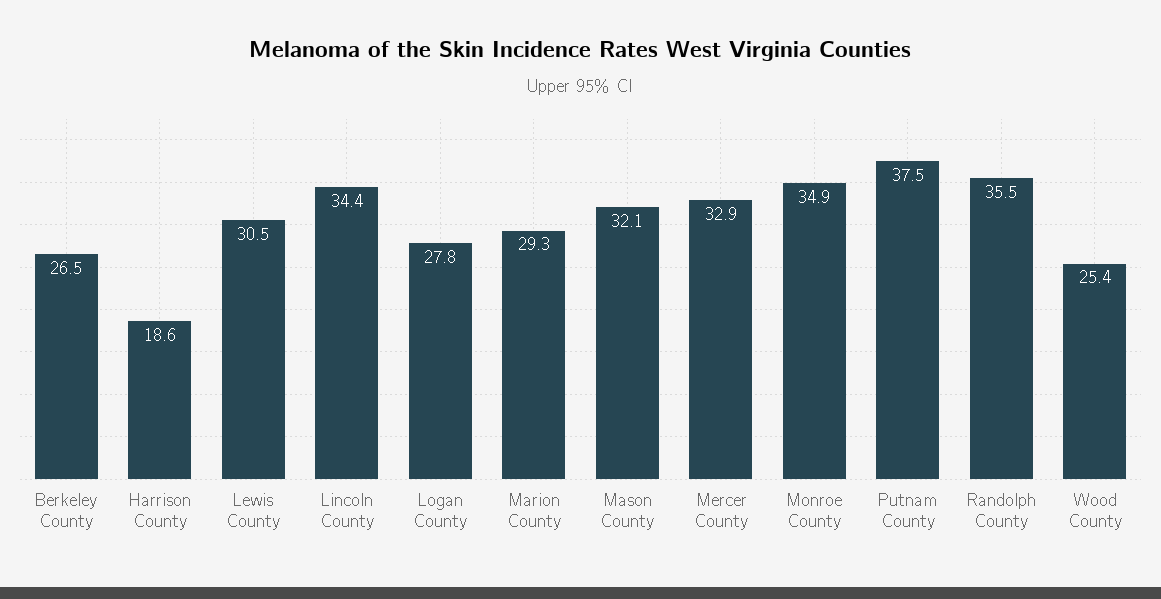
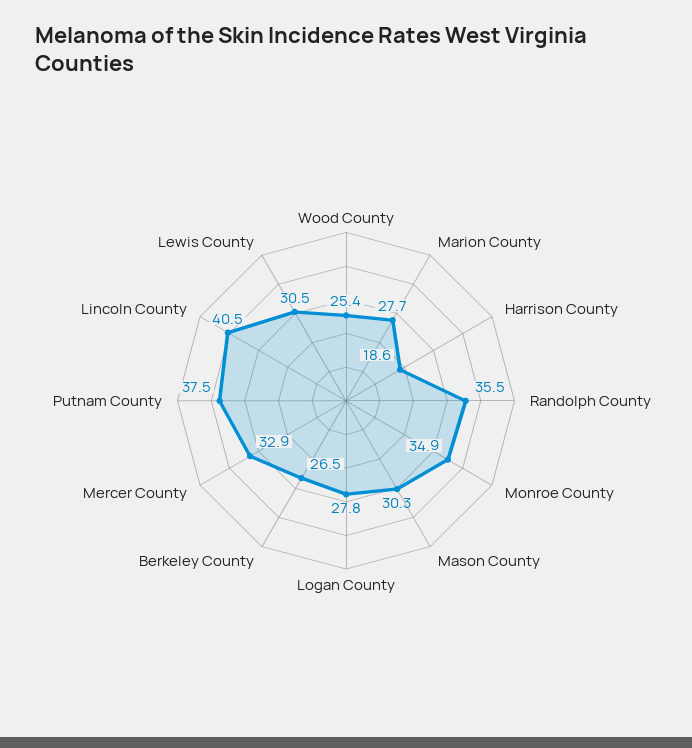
  {
    "Berkeley County": 26.5,
    "Harrison County": 18.6,
    "Lewis County": 30.5,
-   "Lincoln County": 34.4,
+   "Lincoln County": 40.5,
    "Logan County": 27.8,
-   "Marion County": 29.3,
+   "Marion County": 27.7,
-   "Mason County": 32.1,
+   "Mason County": 30.3,
    "Mercer County": 32.9,
    "Monroe County": 34.9,
    "Putnam County": 37.5,
    "Randolph County": 35.5,
    "Wood County": 25.4
  }

